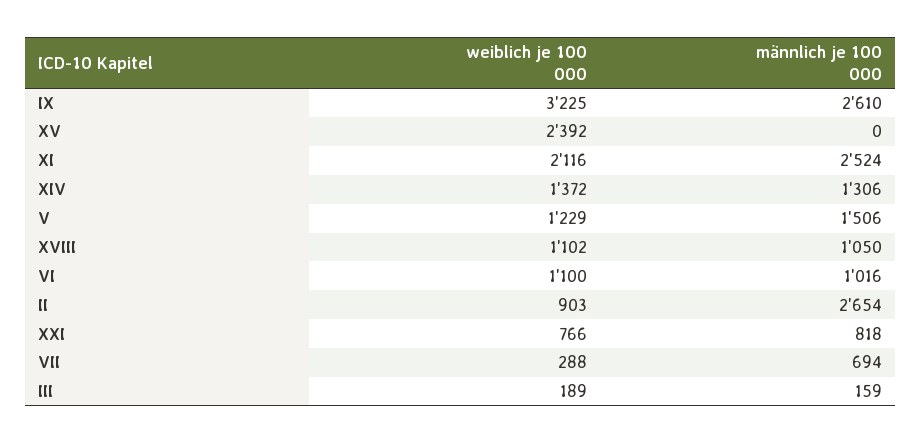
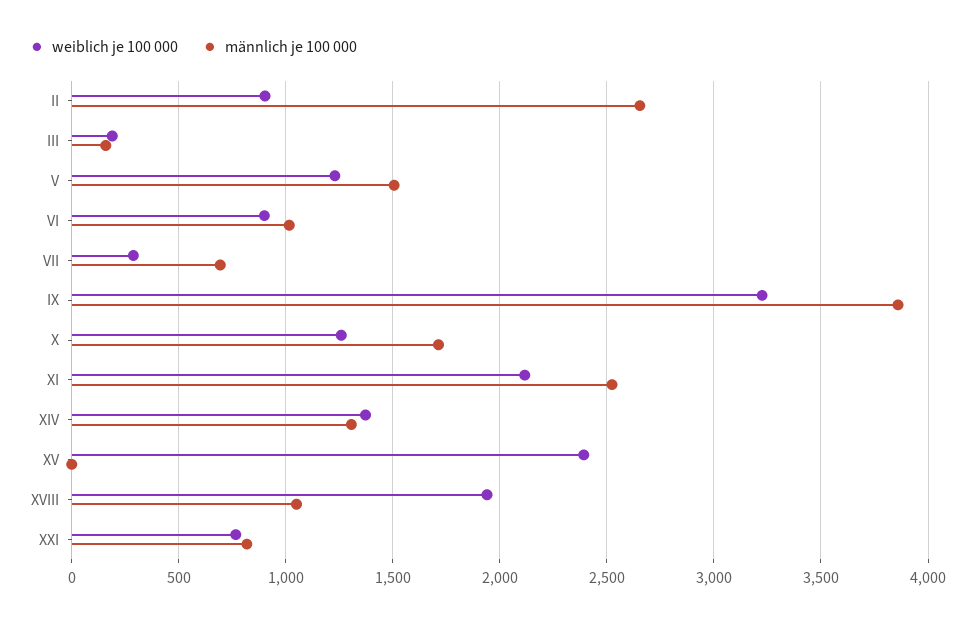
  {
    "weiblich je 100 000": {
      "IX": 3225,
      "XV": 2392,
      "XI": 2116,
      "XIV": 1372,
      "V": 1229,
-     "XVIII": 1102,
+     "XVIII": 1950,
-     "VI": 1100,
+     "VI": 900,
      "II": 903,
      "XXI": 766,
      "VII": 288,
-     "III": 189
+     "III": 189,
+     "X": 1250
    },
    "männlich je 100 000": {
-     "IX": 2610,
+     "IX": 3850,
      "XV": 0,
      "XI": 2524,
      "XIV": 1306,
      "V": 1506,
      "XVIII": 1050,
      "VI": 1016,
      "II": 2654,
      "XXI": 818,
      "VII": 694,
-     "III": 159
+     "III": 159,
+     "X": 1700
    }
  }

